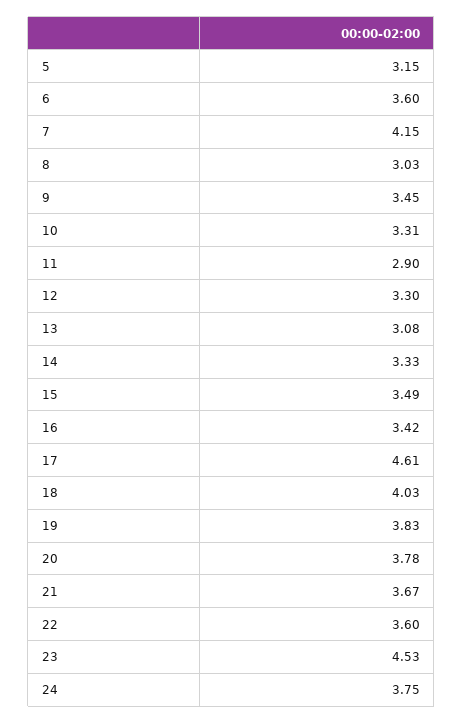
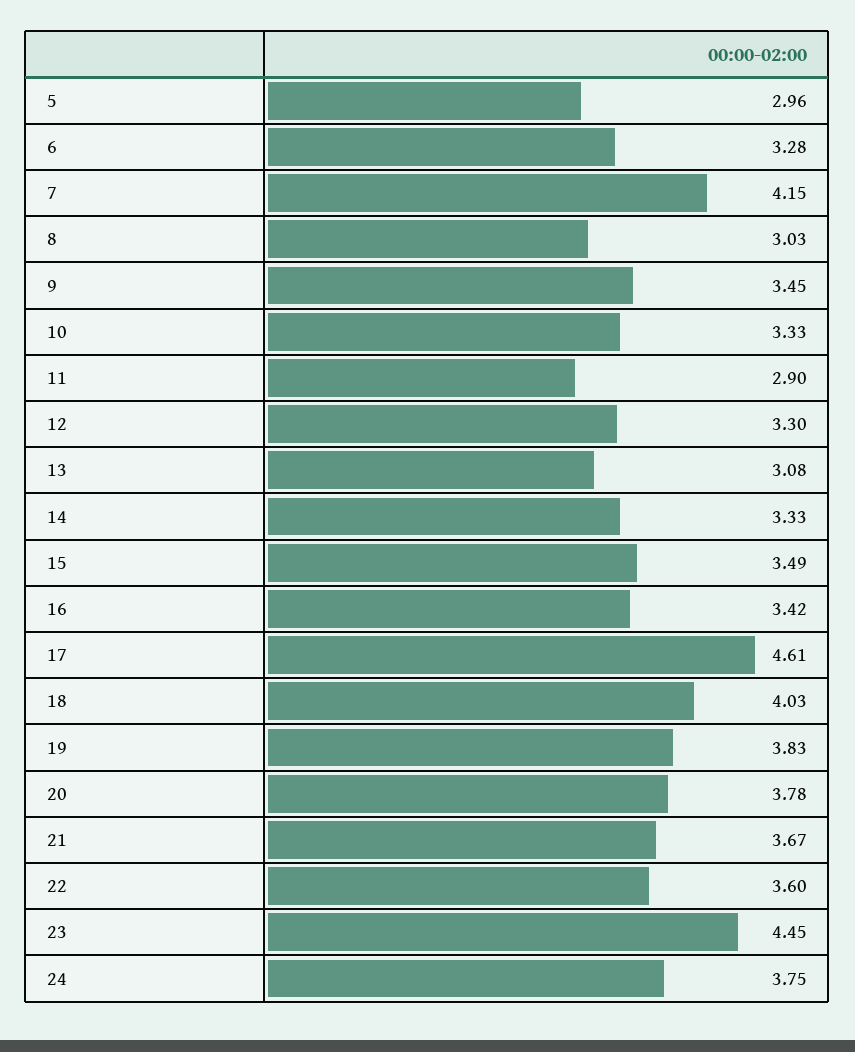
  {
-   "5": 3.15,
+   "5": 2.96,
-   "6": 3.6,
+   "6": 3.28,
    "7": 4.15,
    "8": 3.03,
    "9": 3.45,
-   "10": 3.31,
+   "10": 3.33,
    "11": 2.9,
    "12": 3.3,
    "13": 3.08,
    "14": 3.33,
    "15": 3.49,
    "16": 3.42,
    "17": 4.61,
    "18": 4.03,
    "19": 3.83,
    "20": 3.78,
    "21": 3.67,
    "22": 3.6,
-   "23": 4.53,
+   "23": 4.45,
    "24": 3.75
  }

